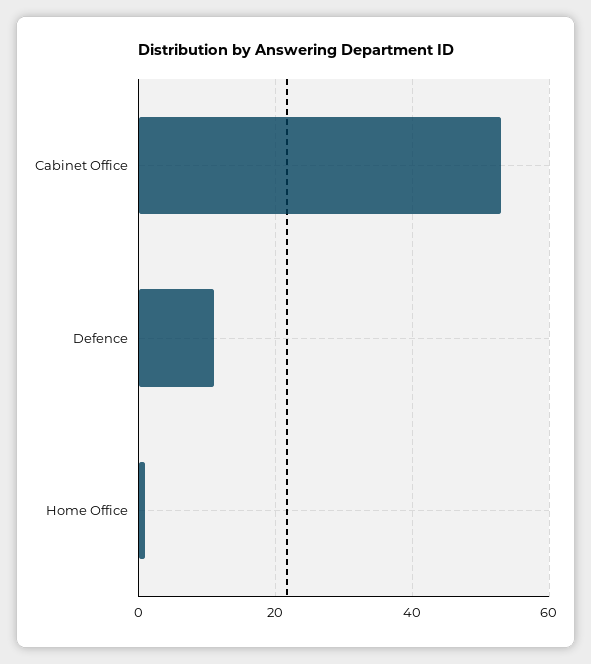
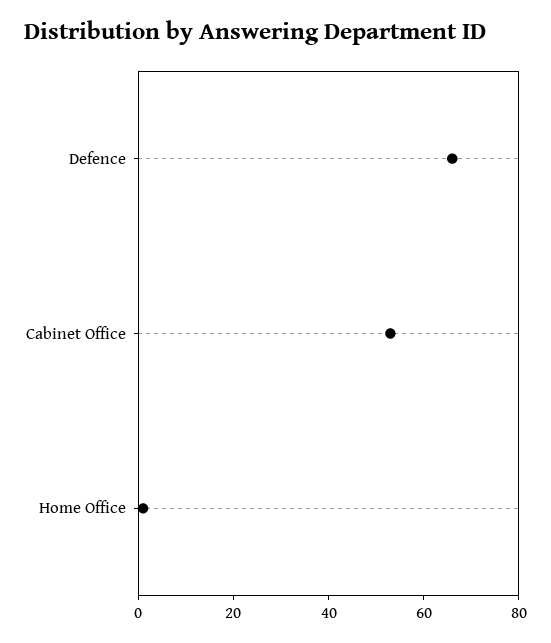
  {
    "Cabinet Office": 55,
-   "Defence": 10,
+   "Defence": 65,
    "Home Office": 0
  }

